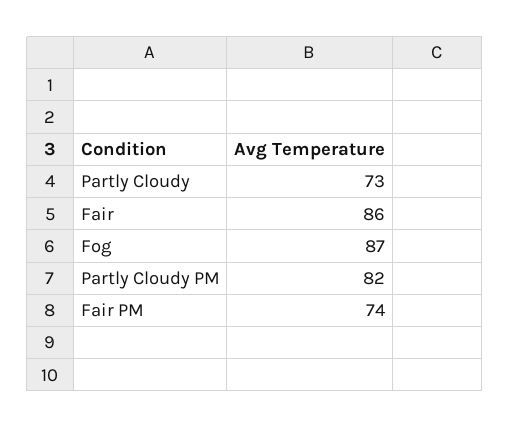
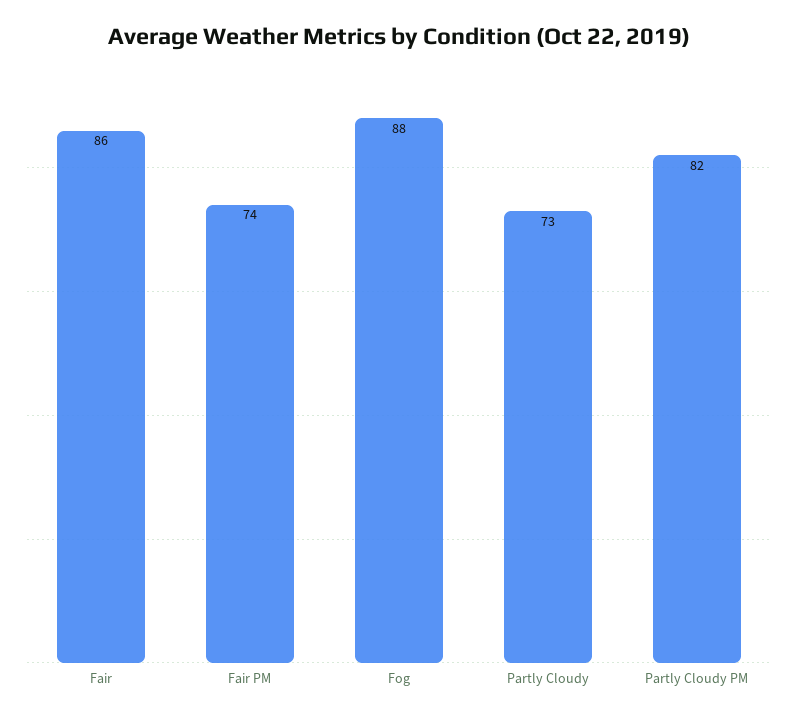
  {
    "Partly Cloudy": 73,
    "Fair": 86,
-   "Fog": 87,
+   "Fog": 88,
    "Partly Cloudy PM": 82,
    "Fair PM": 74
  }

